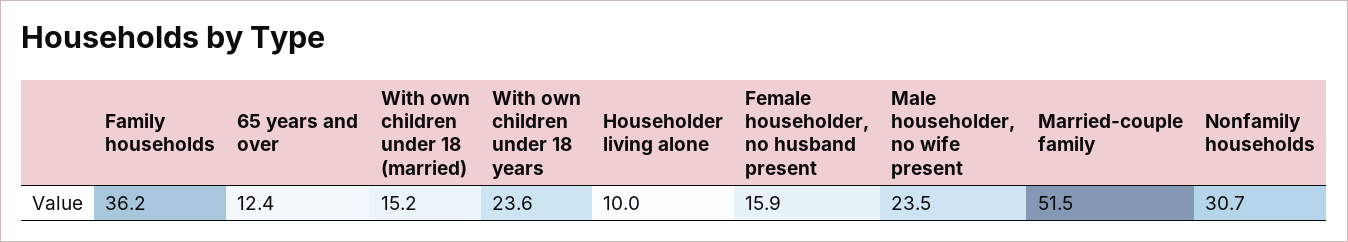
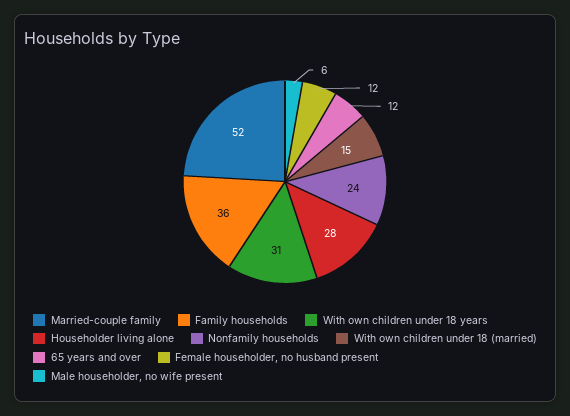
  {
    "Family households": 36.2,
    "65 years and over": 12.4,
    "With own children under 18 (married)": 15.2,
-   "With own children under 18 years": 23.6,
+   "With own children under 18 years": 31,
-   "Householder living alone": 10,
+   "Householder living alone": 28,
-   "Female householder, no husband present": 15.9,
+   "Female householder, no husband present": 12,
-   "Male householder, no wife present": 23.5,
+   "Male householder, no wife present": 6,
    "Married-couple family": 51.5,
-   "Nonfamily households": 30.7
+   "Nonfamily households": 24
  }

